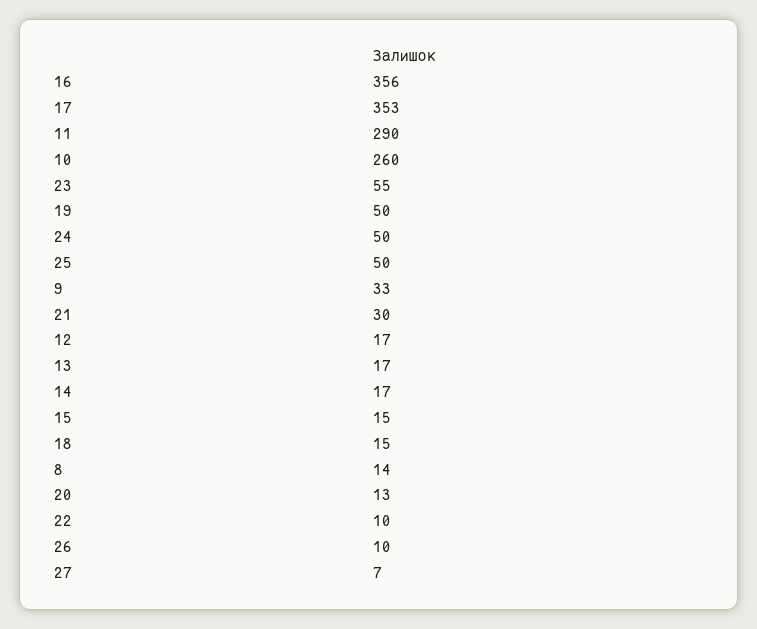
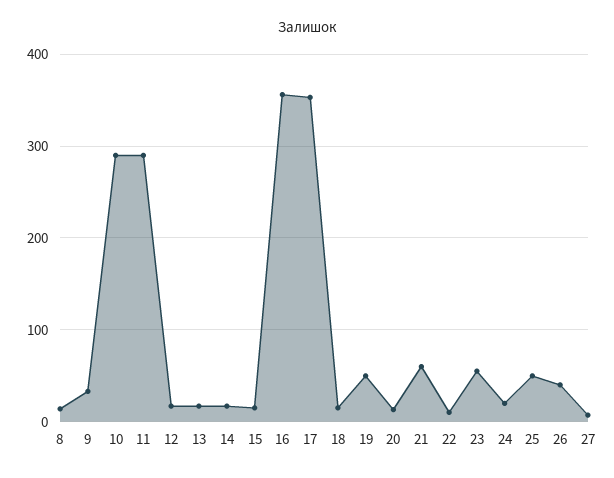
  {
    "16": 356,
    "17": 353,
    "11": 290,
-   "10": 260,
+   "10": 290,
    "23": 55,
    "19": 50,
-   "24": 50,
+   "24": 20,
    "25": 50,
    "9": 33,
-   "21": 30,
+   "21": 60,
    "12": 17,
    "13": 17,
    "14": 17,
    "15": 15,
    "18": 15,
    "8": 14,
    "20": 13,
    "22": 10,
-   "26": 10,
+   "26": 40,
    "27": 7
  }

